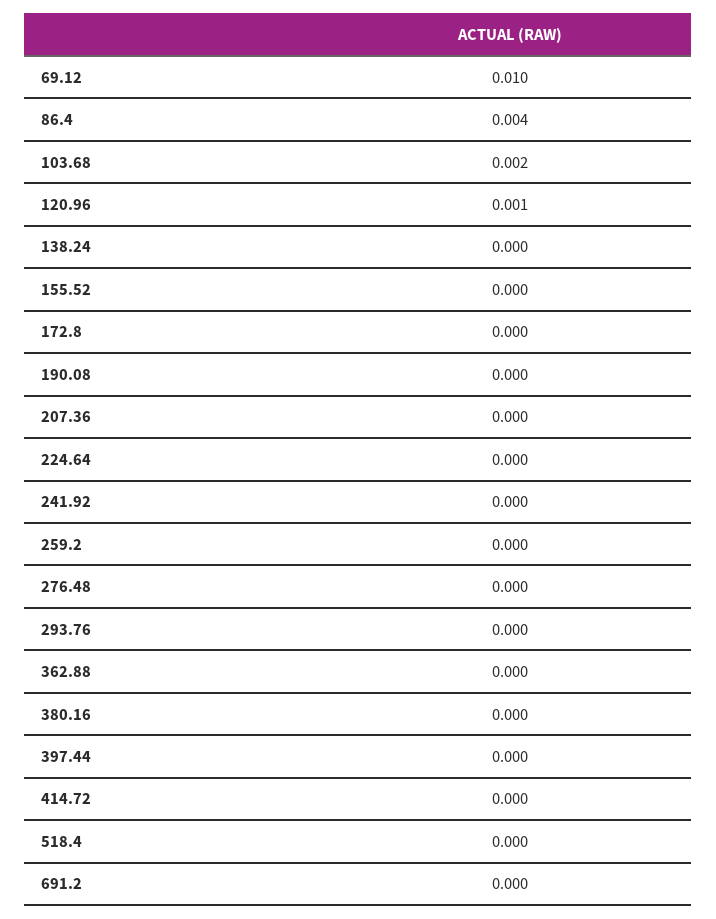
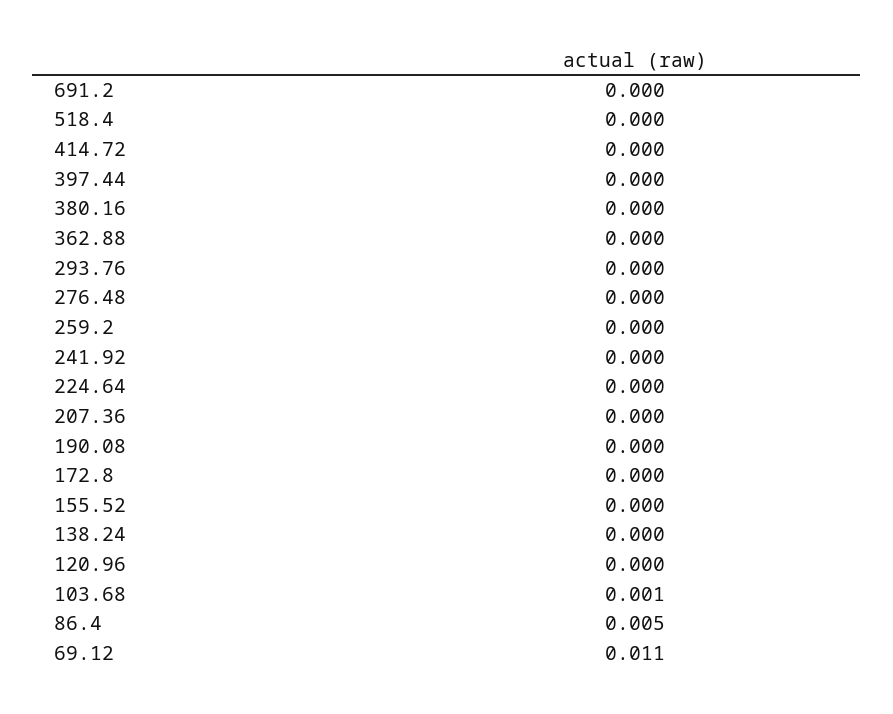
  {
-   "69.12": 0.01,
+   "69.12": 0.011,
-   "86.4": 0.004,
+   "86.4": 0.005,
-   "103.68": 0.002,
+   "103.68": 0.001,
-   "120.96": 0.001,
+   "120.96": 0,
    "138.24": 0,
    "155.52": 0,
    "172.8": 0,
    "190.08": 0,
    "207.36": 0,
    "224.64": 0,
    "241.92": 0,
    "259.2": 0,
    "276.48": 0,
    "293.76": 0,
    "362.88": 0,
    "380.16": 0,
    "397.44": 0,
    "414.72": 0,
    "518.4": 0,
    "691.2": 0
  }

